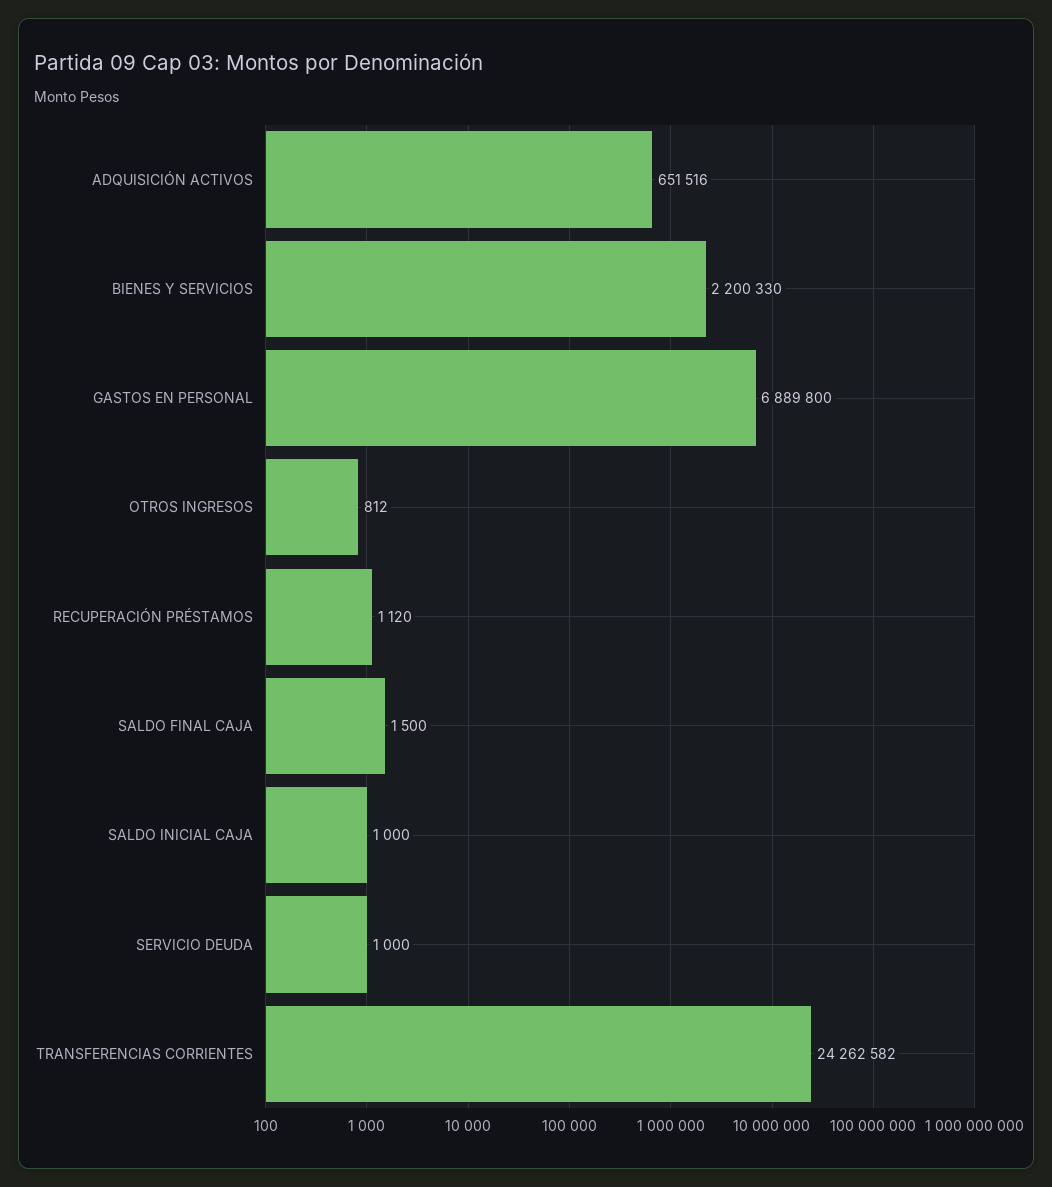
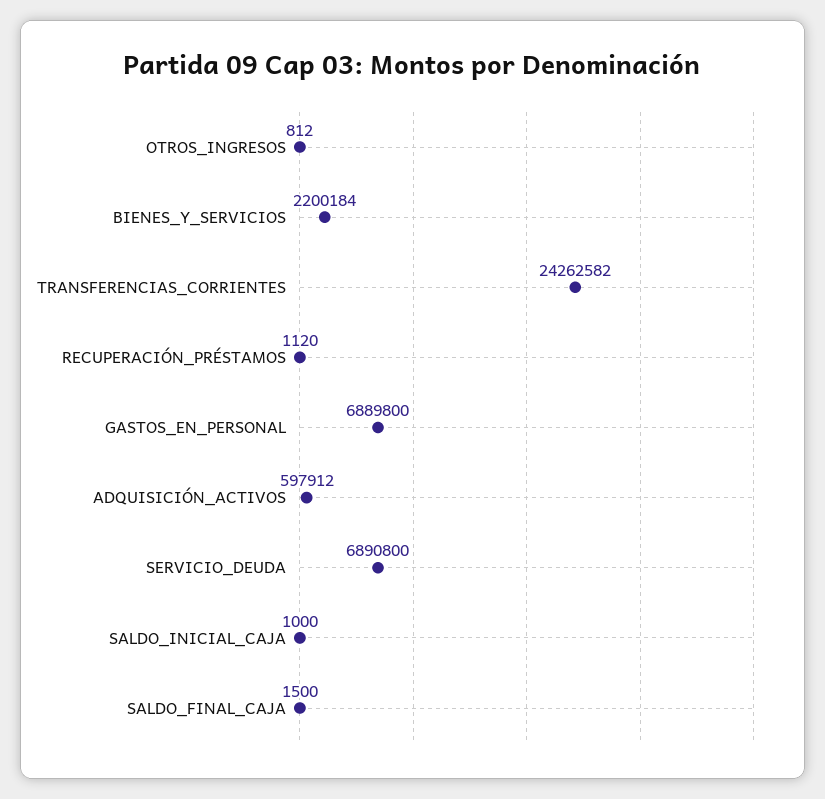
  {
-   "ADQUISICIÓN ACTIVOS": 651516,
+   "ADQUISICIÓN ACTIVOS": 597912,
-   "BIENES Y SERVICIOS": 2200330,
+   "BIENES Y SERVICIOS": 2200184,
    "GASTOS EN PERSONAL": 6889800,
    "OTROS INGRESOS": 812,
    "RECUPERACIÓN PRÉSTAMOS": 1120,
    "SALDO FINAL CAJA": 1500,
    "SALDO INICIAL CAJA": 1000,
-   "SERVICIO DEUDA": 1000,
+   "SERVICIO DEUDA": 6890800,
    "TRANSFERENCIAS CORRIENTES": 24262582
  }

